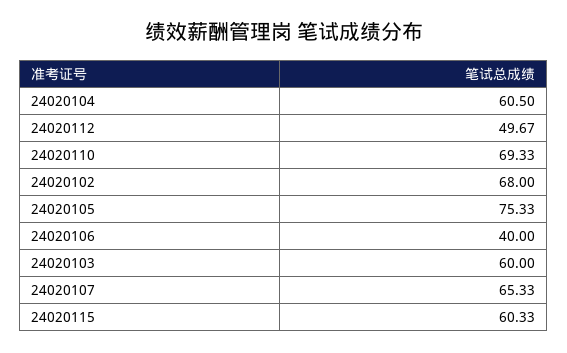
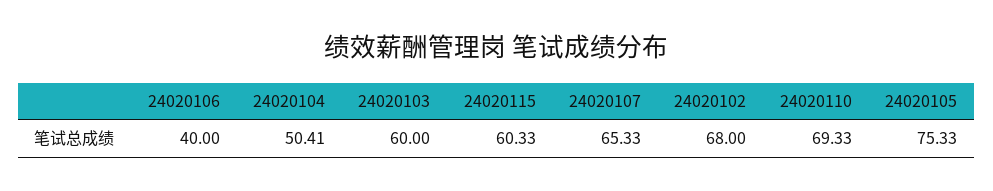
  {
-   "24020104": 60.5,
+   "24020104": 50.41,
-   "24020112": 49.67,
    "24020110": 69.33,
    "24020102": 68,
    "24020105": 75.33,
    "24020106": 40,
    "24020103": 60,
    "24020107": 65.33,
    "24020115": 60.33
  }

